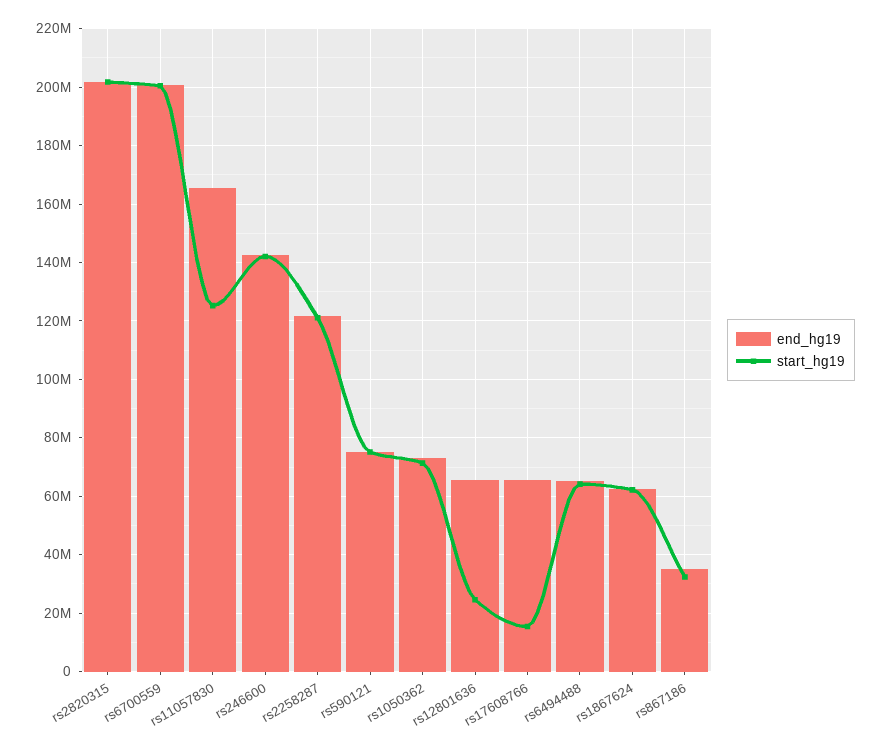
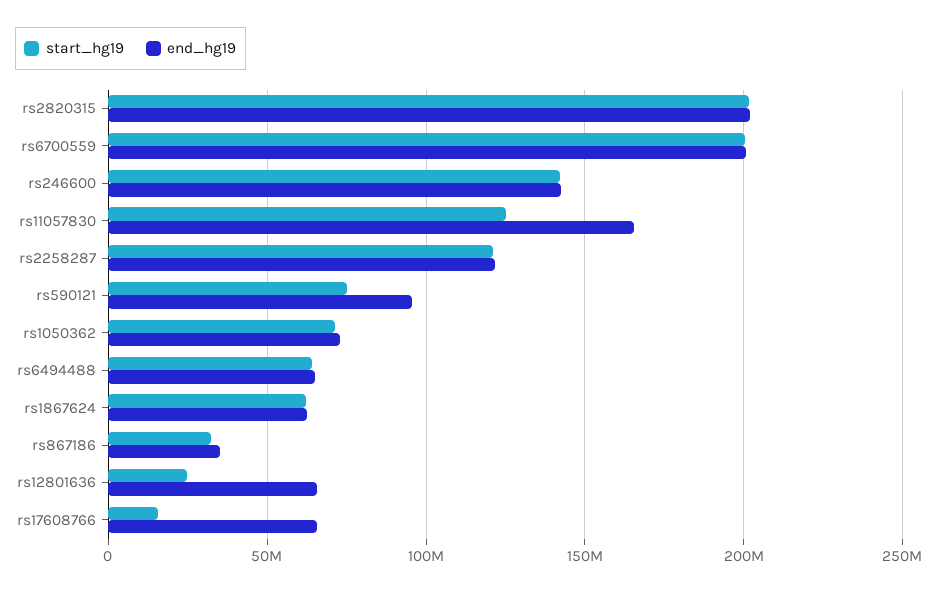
  {
    "end_hg19": {
      "rs2820315": 202500000,
      "rs6700559": 200000000,
      "rs11057830": 165000000,
      "rs246600": 142500000,
      "rs2258287": 122500000,
-     "rs590121": 75000000,
+     "rs590121": 95000000,
      "rs1050362": 72500000,
      "rs12801636": 65000000,
      "rs17608766": 65000000,
      "rs6494488": 65000000,
      "rs1867624": 62500000,
      "rs867186": 35000000
    },
    "start_hg19": {
      "rs2820315": 202500000,
      "rs6700559": 200000000,
      "rs11057830": 125000000,
      "rs246600": 142500000,
      "rs2258287": 120000000,
      "rs590121": 75000000,
      "rs1050362": 72500000,
      "rs12801636": 25000000,
      "rs17608766": 15000000,
      "rs6494488": 65000000,
      "rs1867624": 62500000,
      "rs867186": 32500000
    }
  }

